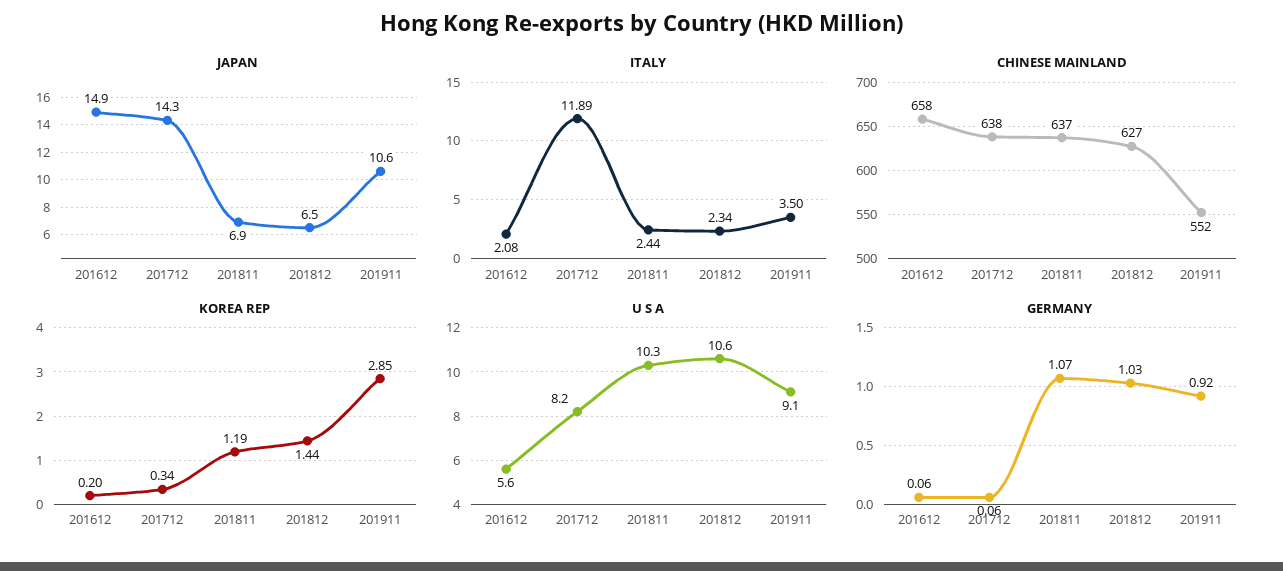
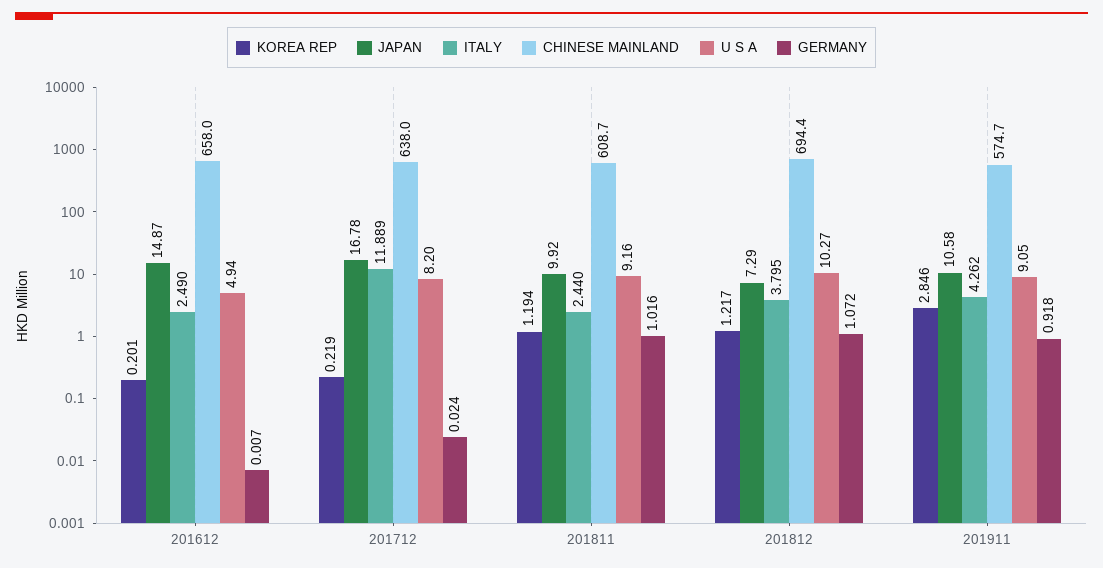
  {
    "JAPAN": {
      "201612": 14.87,
-     "201712": 14.3,
+     "201712": 16.78,
-     "201811": 6.9,
+     "201811": 9.92,
-     "201812": 6.5,
+     "201812": 7.29,
      "201911": 10.58
    },
    "ITALY": {
-     "201612": 2.08,
+     "201612": 2.49,
      "201712": 11.889,
      "201811": 2.44,
-     "201812": 2.34,
+     "201812": 3.795,
-     "201911": 3.5
+     "201911": 4.262
    },
    "CHINESE MAINLAND": {
      "201612": 658,
      "201712": 638,
-     "201811": 637,
+     "201811": 608.7,
-     "201812": 627,
+     "201812": 694.4,
-     "201911": 552
+     "201911": 574.7
    },
    "KOREA REP": {
      "201612": 0.201,
-     "201712": 0.34,
+     "201712": 0.219,
      "201811": 1.194,
-     "201812": 1.44,
+     "201812": 1.217,
      "201911": 2.846
    },
    "U S A": {
-     "201612": 5.6,
+     "201612": 4.94,
      "201712": 8.2,
-     "201811": 10.3,
+     "201811": 9.16,
-     "201812": 10.6,
+     "201812": 10.27,
      "201911": 9.05
    },
    "GERMANY": {
-     "201612": 0.06,
+     "201612": 0.007,
-     "201712": 0.06,
+     "201712": 0.024,
-     "201811": 1.07,
+     "201811": 1.016,
-     "201812": 1.03,
+     "201812": 1.072,
      "201911": 0.918
    }
  }

